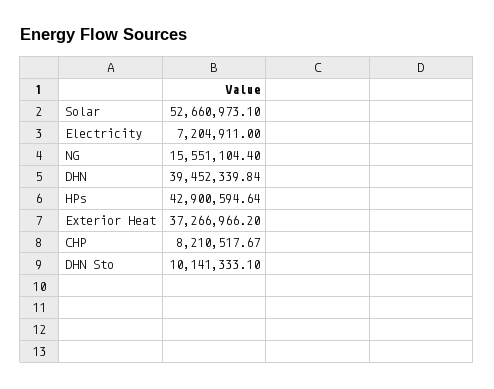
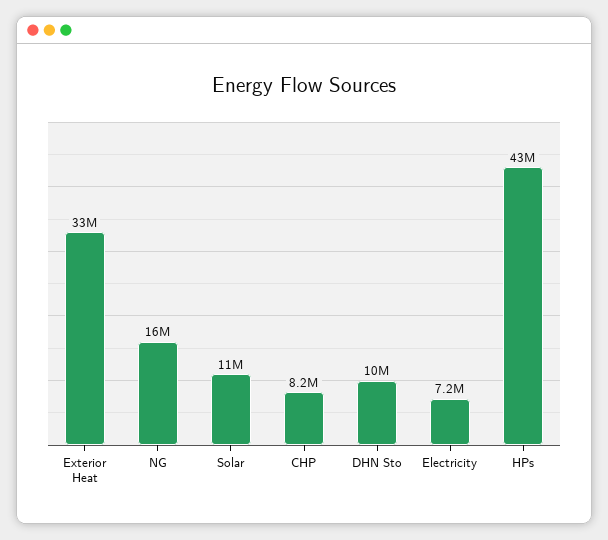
  {
-   "Solar": 52660973.1,
+   "Solar": 11000000,
    "Electricity": 7204911,
    "NG": 15551104.4,
-   "DHN": 39452339.84,
    "HPs": 42900594.64,
-   "Exterior Heat": 37266966.2,
+   "Exterior Heat": 33000000,
    "CHP": 8210517.67,
    "DHN Sto": 10141333.1
  }

